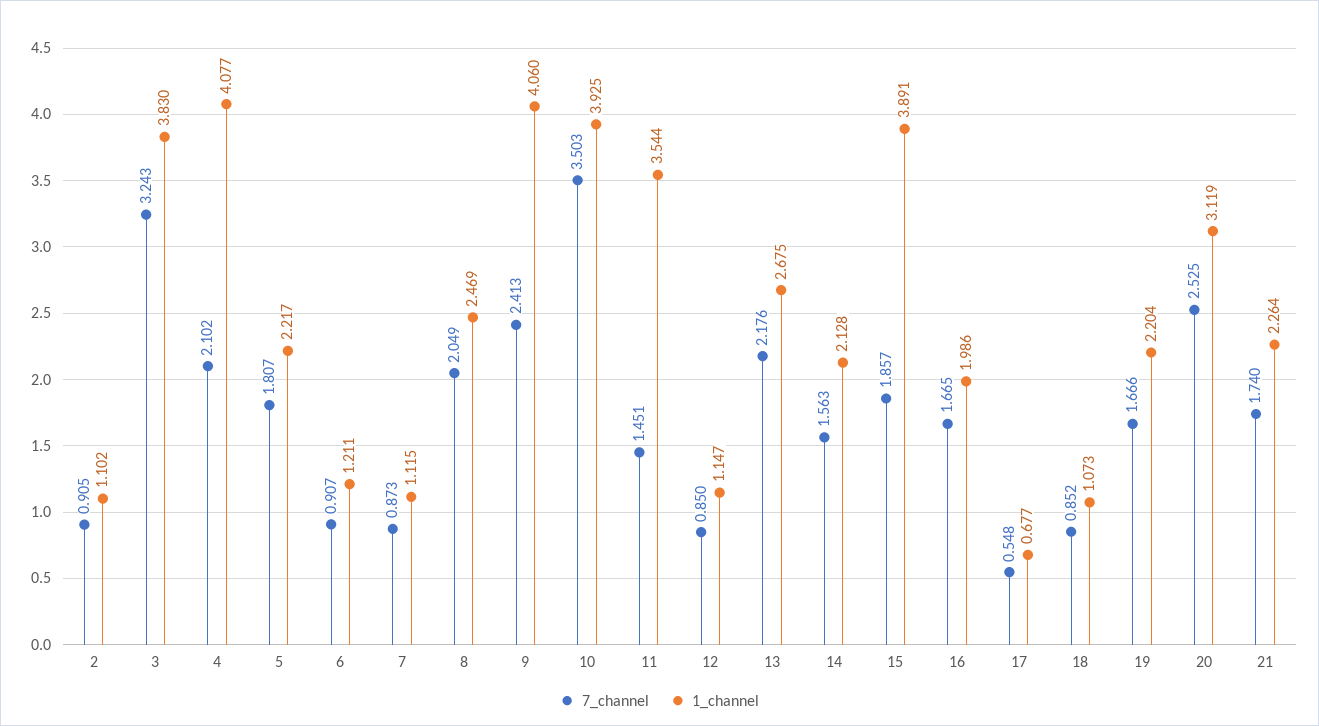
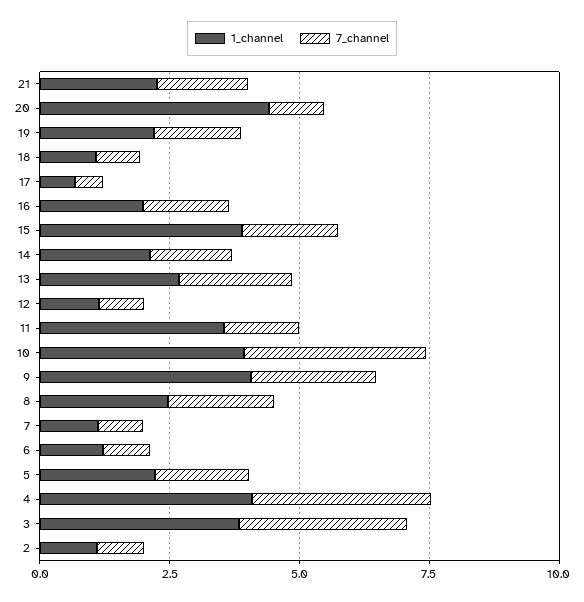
  {
    "7_channel": {
      "2": 0.905,
      "3": 3.243,
-     "4": 2.102,
+     "4": 3.5,
      "5": 1.807,
      "6": 0.907,
      "7": 0.873,
      "8": 2.049,
      "9": 2.413,
      "10": 3.503,
      "11": 1.451,
      "12": 0.85,
      "13": 2.176,
      "14": 1.563,
      "15": 1.857,
      "16": 1.665,
      "17": 0.548,
      "18": 0.852,
      "19": 1.666,
-     "20": 2.525,
+     "20": 1,
      "21": 1.74
    },
    "1_channel": {
      "2": 1.102,
      "3": 3.83,
      "4": 4.077,
      "5": 2.217,
      "6": 1.211,
      "7": 1.115,
      "8": 2.469,
      "9": 4.06,
      "10": 3.925,
      "11": 3.544,
      "12": 1.147,
      "13": 2.675,
      "14": 2.128,
      "15": 3.891,
      "16": 1.986,
      "17": 0.677,
      "18": 1.073,
      "19": 2.204,
-     "20": 3.119,
+     "20": 4.5,
      "21": 2.264
    }
  }

